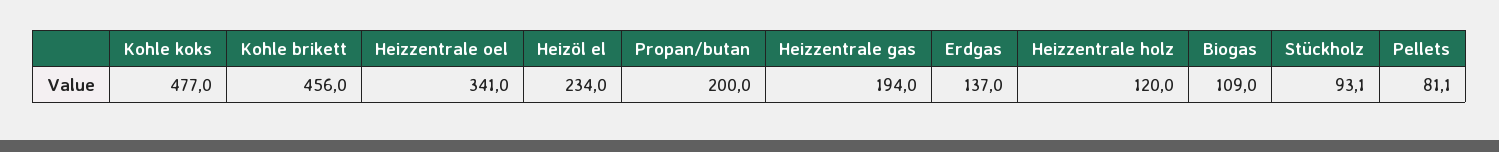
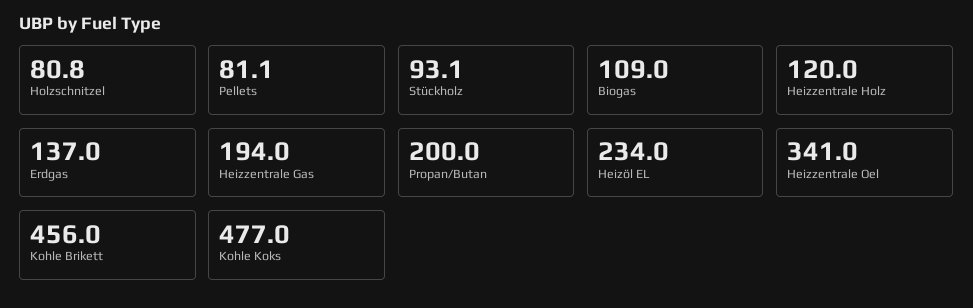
  {
    "Kohle koks": 477,
    "Kohle brikett": 456,
    "Heizzentrale oel": 341,
    "Heizöl el": 234,
    "Propan/butan": 200,
    "Heizzentrale gas": 194,
    "Erdgas": 137,
    "Heizzentrale holz": 120,
    "Biogas": 109,
    "Stückholz": 93.1,
-   "Pellets": 81.1
+   "Pellets": 81.1,
+   "Holzschnitzel": 80.8
  }

